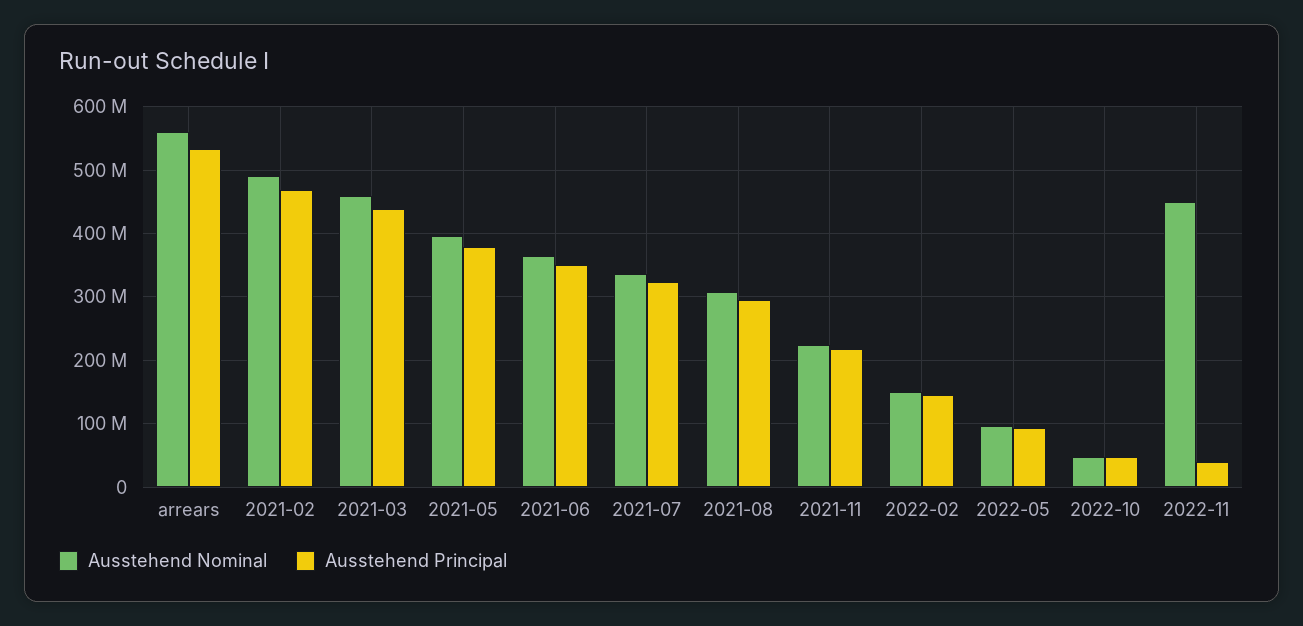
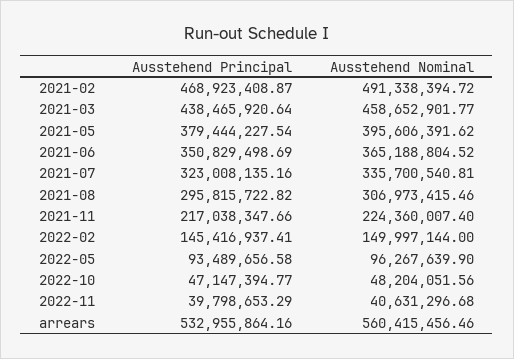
  {
    "Ausstehend Nominal": {
      "arrears": 560415456.46,
      "2021-02": 491338394.72,
      "2021-03": 458652901.77,
      "2021-05": 395606391.62,
      "2021-06": 365188804.52,
      "2021-07": 335700540.81,
      "2021-08": 306973415.46,
      "2021-11": 224360007.4,
      "2022-02": 149997144,
      "2022-05": 96267639.9,
      "2022-10": 48204051.56,
-     "2022-11": 450000000
+     "2022-11": 40631296.68
    },
    "Ausstehend Principal": {
      "arrears": 532955864.16,
      "2021-02": 468923408.87,
      "2021-03": 438465920.64,
      "2021-05": 379444227.54,
      "2021-06": 350829498.69,
      "2021-07": 323008135.16,
      "2021-08": 295815722.82,
      "2021-11": 217038347.66,
      "2022-02": 145416937.41,
      "2022-05": 93489656.58,
      "2022-10": 47147394.77,
      "2022-11": 39798653.29
    }
  }

